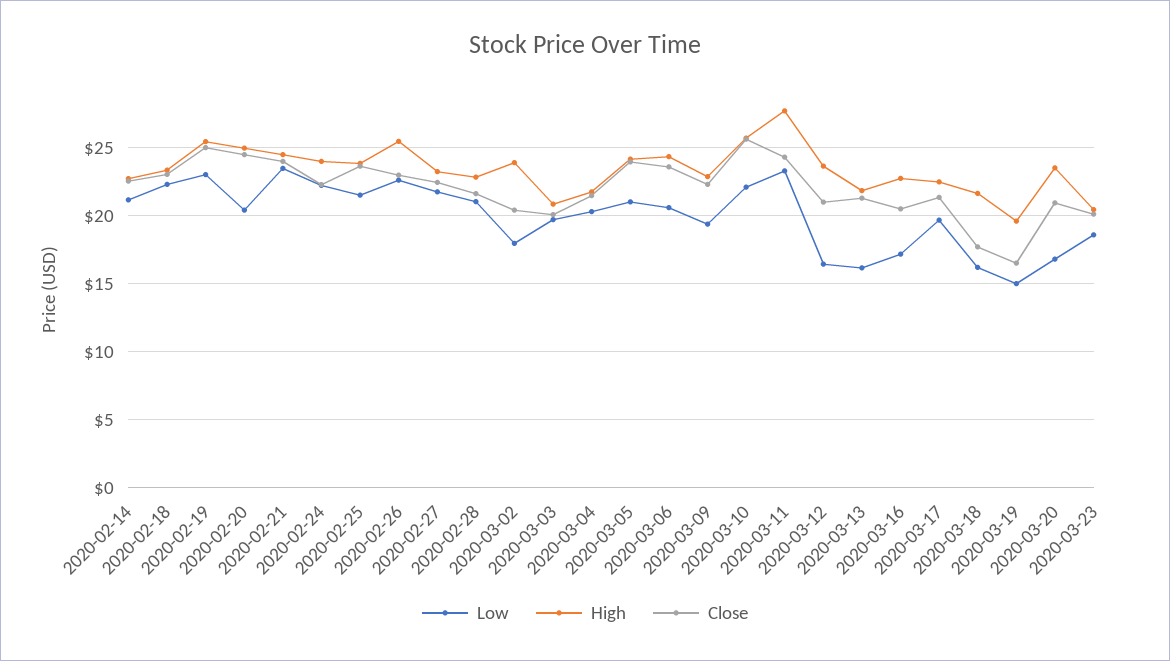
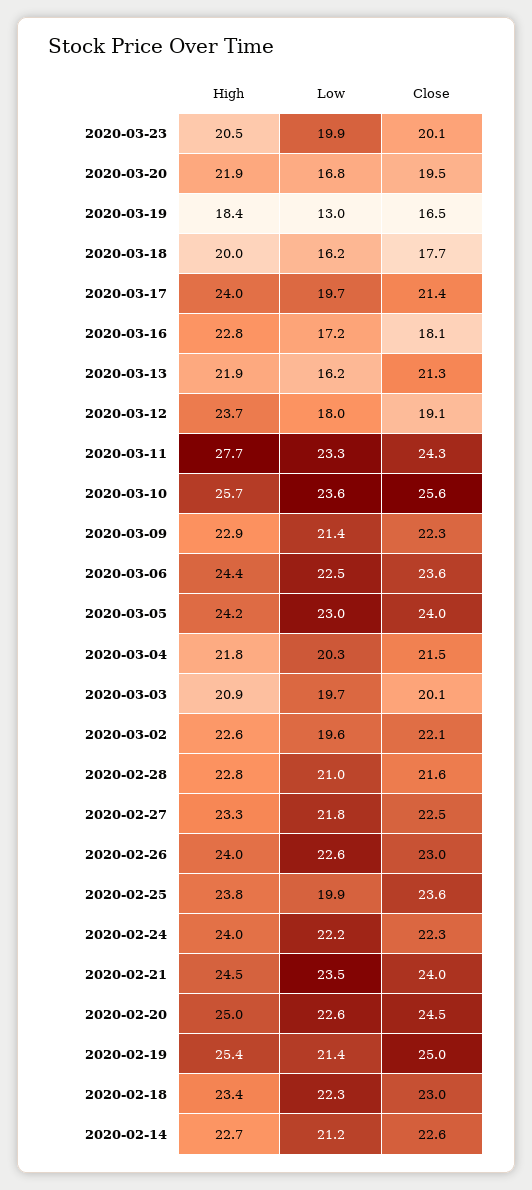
  {
    "Low": {
      "2020-02-14": 21.2,
      "2020-02-18": 22.3,
-     "2020-02-19": 23,
+     "2020-02-19": 21.4,
-     "2020-02-20": 20.5,
+     "2020-02-20": 22.6,
      "2020-02-21": 23.5,
      "2020-02-24": 22.2,
-     "2020-02-25": 21.5,
+     "2020-02-25": 19.9,
      "2020-02-26": 22.6,
      "2020-02-27": 21.8,
      "2020-02-28": 21,
-     "2020-03-02": 18,
+     "2020-03-02": 19.6,
      "2020-03-03": 19.7,
      "2020-03-04": 20.3,
-     "2020-03-05": 21,
+     "2020-03-05": 23,
-     "2020-03-06": 20.5,
+     "2020-03-06": 22.5,
-     "2020-03-09": 19.5,
+     "2020-03-09": 21.4,
-     "2020-03-10": 22,
+     "2020-03-10": 23.6,
      "2020-03-11": 23.3,
-     "2020-03-12": 16.5,
+     "2020-03-12": 18,
      "2020-03-13": 16.2,
      "2020-03-16": 17.2,
      "2020-03-17": 19.7,
      "2020-03-18": 16.2,
-     "2020-03-19": 15,
+     "2020-03-19": 13,
      "2020-03-20": 16.8,
-     "2020-03-23": 18.5
+     "2020-03-23": 19.9
    },
    "High": {
      "2020-02-14": 22.7,
      "2020-02-18": 23.4,
      "2020-02-19": 25.4,
      "2020-02-20": 25,
      "2020-02-21": 24.5,
      "2020-02-24": 24,
      "2020-02-25": 23.8,
-     "2020-02-26": 25.5,
+     "2020-02-26": 24,
      "2020-02-27": 23.3,
      "2020-02-28": 22.8,
-     "2020-03-02": 24,
+     "2020-03-02": 22.6,
      "2020-03-03": 20.9,
      "2020-03-04": 21.8,
      "2020-03-05": 24.2,
      "2020-03-06": 24.4,
      "2020-03-09": 22.9,
      "2020-03-10": 25.7,
      "2020-03-11": 27.7,
      "2020-03-12": 23.7,
      "2020-03-13": 21.9,
      "2020-03-16": 22.8,
-     "2020-03-17": 22.5,
+     "2020-03-17": 24,
-     "2020-03-18": 21.5,
+     "2020-03-18": 20,
-     "2020-03-19": 19.5,
+     "2020-03-19": 18.4,
-     "2020-03-20": 23.5,
+     "2020-03-20": 21.9,
      "2020-03-23": 20.5
    },
    "Close": {
      "2020-02-14": 22.6,
      "2020-02-18": 23,
      "2020-02-19": 25,
      "2020-02-20": 24.5,
      "2020-02-21": 24,
      "2020-02-24": 22.3,
      "2020-02-25": 23.6,
      "2020-02-26": 23,
      "2020-02-27": 22.5,
      "2020-02-28": 21.6,
-     "2020-03-02": 20.5,
+     "2020-03-02": 22.1,
      "2020-03-03": 20.1,
      "2020-03-04": 21.5,
      "2020-03-05": 24,
      "2020-03-06": 23.6,
      "2020-03-09": 22.3,
      "2020-03-10": 25.6,
      "2020-03-11": 24.3,
-     "2020-03-12": 21,
+     "2020-03-12": 19.1,
      "2020-03-13": 21.3,
-     "2020-03-16": 20.5,
+     "2020-03-16": 18.1,
      "2020-03-17": 21.4,
      "2020-03-18": 17.7,
      "2020-03-19": 16.5,
-     "2020-03-20": 21,
+     "2020-03-20": 19.5,
      "2020-03-23": 20.1
    }
  }

